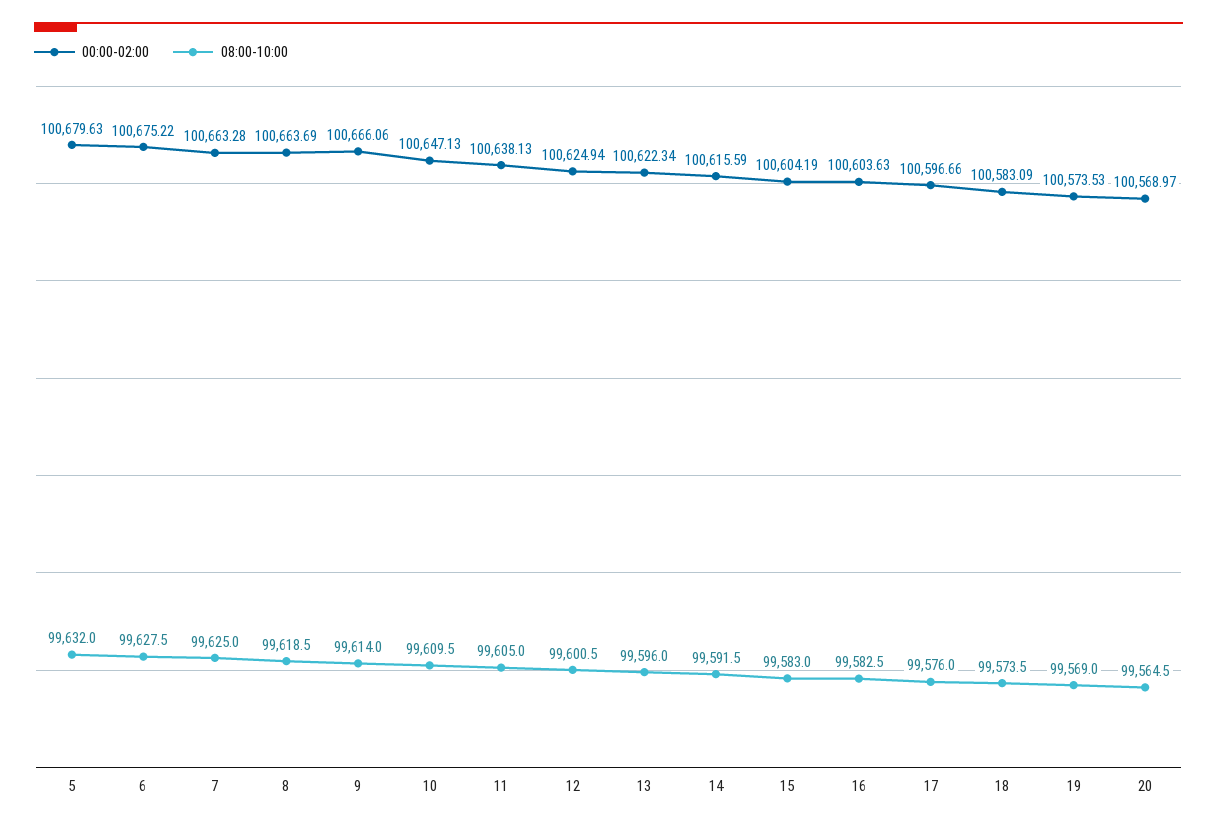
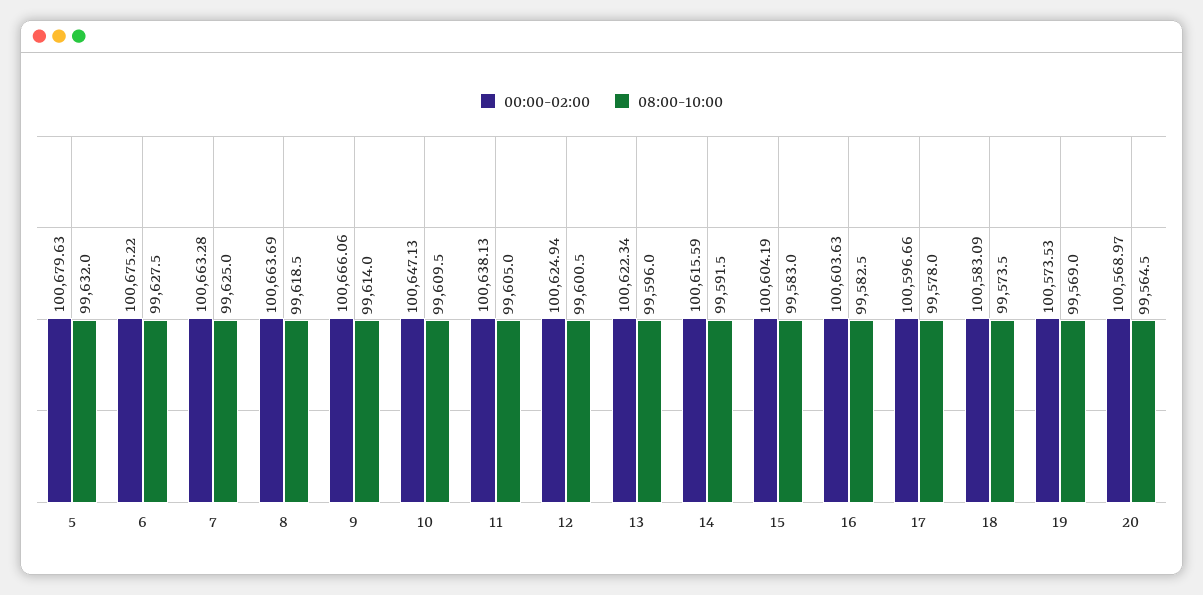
  {
    "00:00-02:00": {
      "5": 100679.63,
      "6": 100675.22,
      "7": 100663.28,
      "8": 100663.69,
      "9": 100666.06,
      "10": 100647.13,
      "11": 100638.13,
      "12": 100624.94,
      "13": 100622.34,
      "14": 100615.59,
      "15": 100604.19,
      "16": 100603.63,
      "17": 100596.66,
      "18": 100583.09,
      "19": 100573.53,
      "20": 100568.97
    },
    "08:00-10:00": {
      "5": 99632,
      "6": 99627.5,
      "7": 99625,
      "8": 99618.5,
      "9": 99614,
      "10": 99609.5,
      "11": 99605,
      "12": 99600.5,
      "13": 99596,
      "14": 99591.5,
      "15": 99583,
      "16": 99582.5,
-     "17": 99576,
+     "17": 99578,
      "18": 99573.5,
      "19": 99569,
      "20": 99564.5
    }
  }

